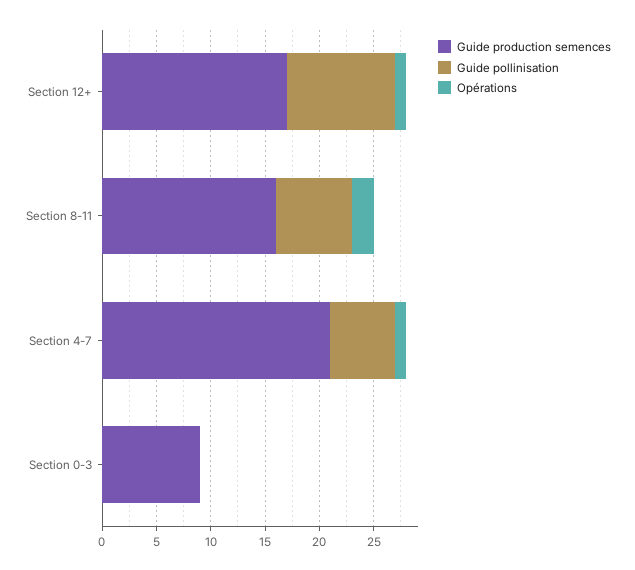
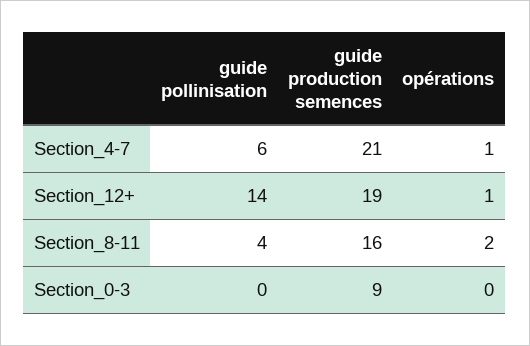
  {
    "Guide production semences": {
-     "Section 12+": 17,
+     "Section 12+": 19,
      "Section 8-11": 16,
      "Section 4-7": 21,
      "Section 0-3": 9
    },
    "Guide pollinisation": {
-     "Section 12+": 10,
+     "Section 12+": 14,
-     "Section 8-11": 7,
+     "Section 8-11": 4,
      "Section 4-7": 6,
      "Section 0-3": 0
    },
    "Opérations": {
      "Section 12+": 1,
      "Section 8-11": 2,
      "Section 4-7": 1,
      "Section 0-3": 0
    }
  }

